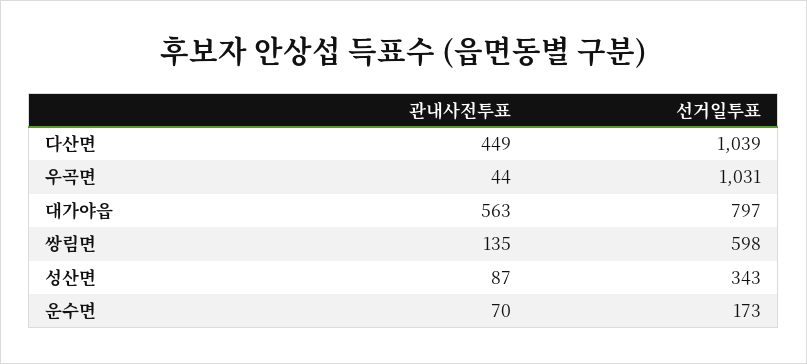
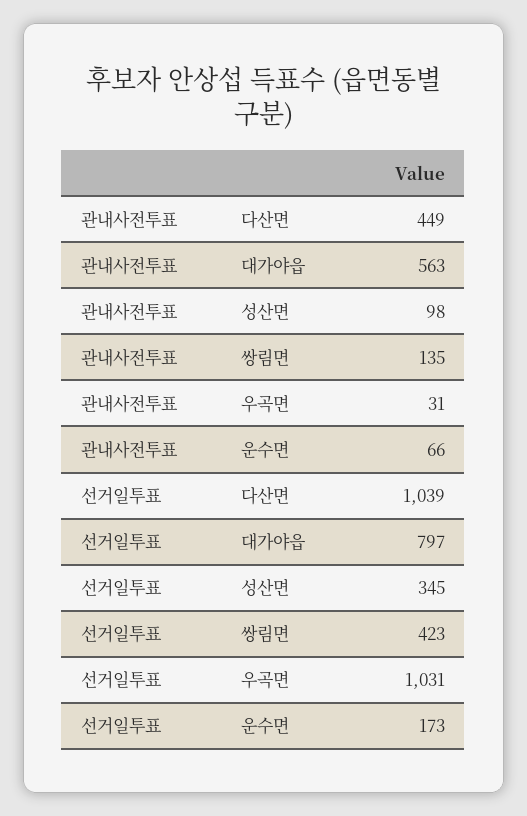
  {
    "관내사전투표": {
      "다산면": 449,
-     "우곡면": 44,
+     "우곡면": 31,
      "대가야읍": 563,
      "쌍림면": 135,
-     "성산면": 87,
+     "성산면": 98,
-     "운수면": 70
+     "운수면": 66
    },
    "선거일투표": {
      "다산면": 1039,
      "우곡면": 1031,
      "대가야읍": 797,
-     "쌍림면": 598,
+     "쌍림면": 423,
-     "성산면": 343,
+     "성산면": 345,
      "운수면": 173
    }
  }

